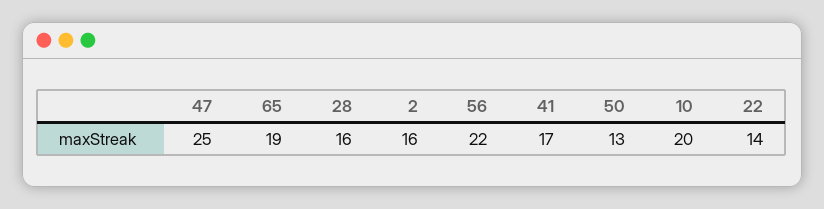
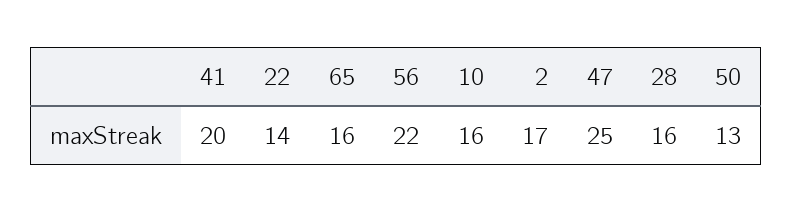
  {
    "47": 25,
-   "65": 19,
+   "65": 16,
    "28": 16,
-   "2": 16,
+   "2": 17,
    "56": 22,
-   "41": 17,
+   "41": 20,
    "50": 13,
-   "10": 20,
+   "10": 16,
    "22": 14
  }

